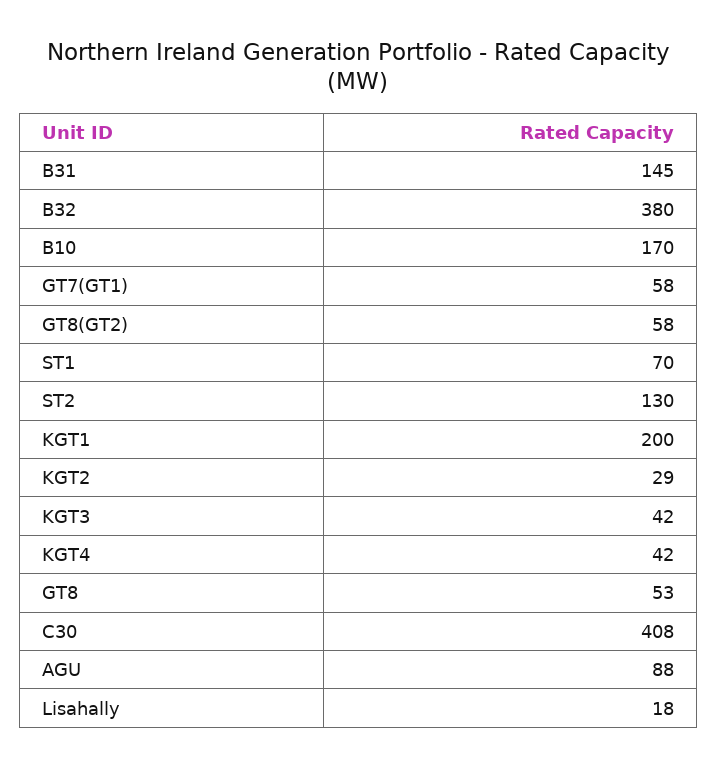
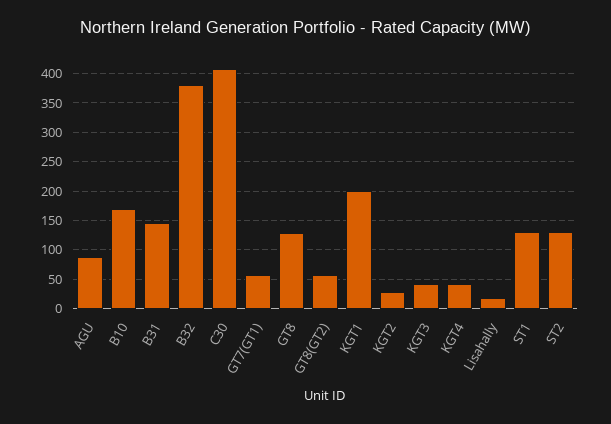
  {
    "B31": 145,
    "B32": 380,
    "B10": 170,
    "GT7(GT1)": 58,
    "GT8(GT2)": 58,
-   "ST1": 70,
+   "ST1": 125,
    "ST2": 130,
    "KGT1": 200,
    "KGT2": 29,
    "KGT3": 42,
    "KGT4": 42,
-   "GT8": 53,
+   "GT8": 125,
    "C30": 408,
    "AGU": 88,
    "Lisahally": 18
  }

